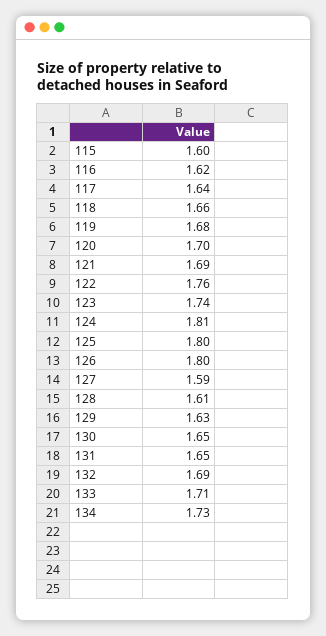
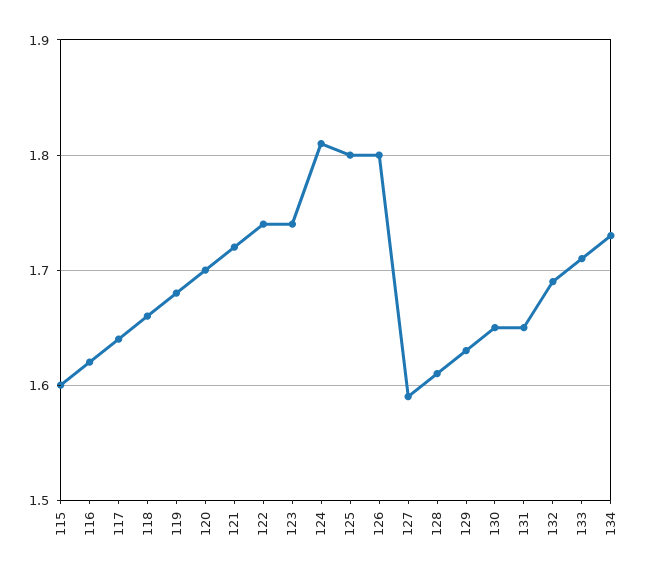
  {
    "115": 1.6,
    "116": 1.62,
    "117": 1.64,
    "118": 1.66,
    "119": 1.68,
    "120": 1.7,
-   "121": 1.69,
+   "121": 1.72,
-   "122": 1.76,
+   "122": 1.74,
    "123": 1.74,
    "124": 1.81,
    "125": 1.8,
    "126": 1.8,
    "127": 1.59,
    "128": 1.61,
    "129": 1.63,
    "130": 1.65,
    "131": 1.65,
    "132": 1.69,
    "133": 1.71,
    "134": 1.73
  }

